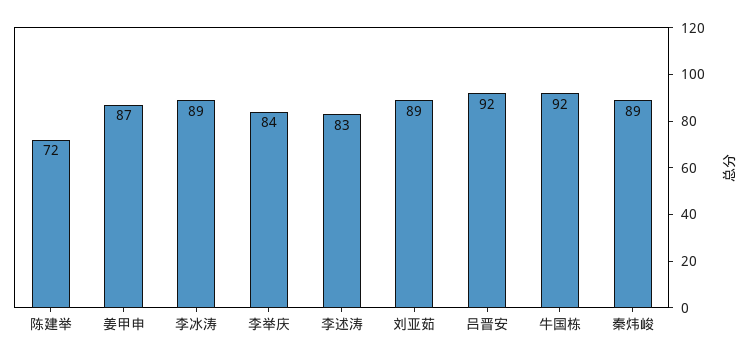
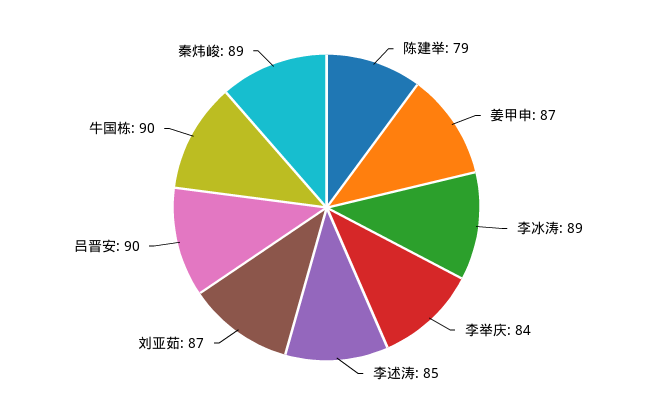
  {
-   "陈建举": 72,
+   "陈建举": 79,
    "姜甲申": 87,
    "李冰涛": 89,
    "李举庆": 84,
-   "李述涛": 83,
+   "李述涛": 85,
-   "刘亚茹": 89,
+   "刘亚茹": 87,
-   "吕晋安": 92,
+   "吕晋安": 90,
-   "牛国栋": 92,
+   "牛国栋": 90,
    "秦炜峻": 89
  }

